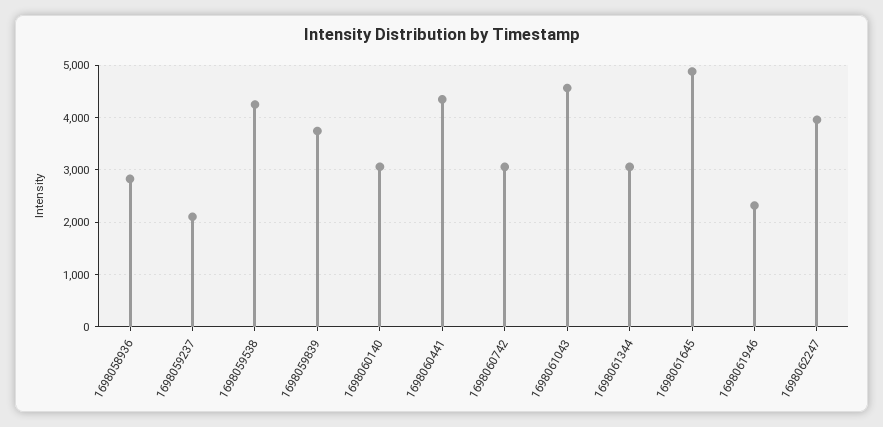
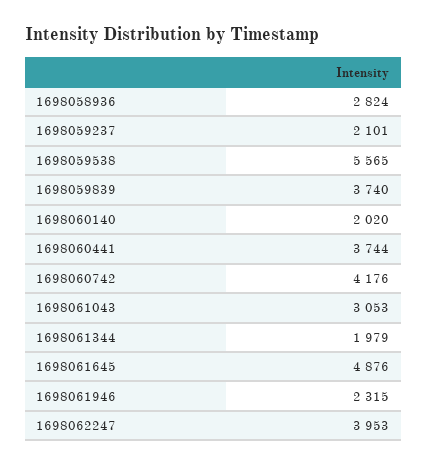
  {
    "1698058936": 2824,
    "1698059237": 2101,
-   "1698059538": 4200,
+   "1698059538": 5565,
    "1698059839": 3740,
-   "1698060140": 3000,
+   "1698060140": 2020,
-   "1698060441": 4400,
+   "1698060441": 3744,
-   "1698060742": 3000,
+   "1698060742": 4176,
-   "1698061043": 4600,
+   "1698061043": 3053,
-   "1698061344": 3000,
+   "1698061344": 1979,
    "1698061645": 4876,
    "1698061946": 2315,
    "1698062247": 3953
  }

